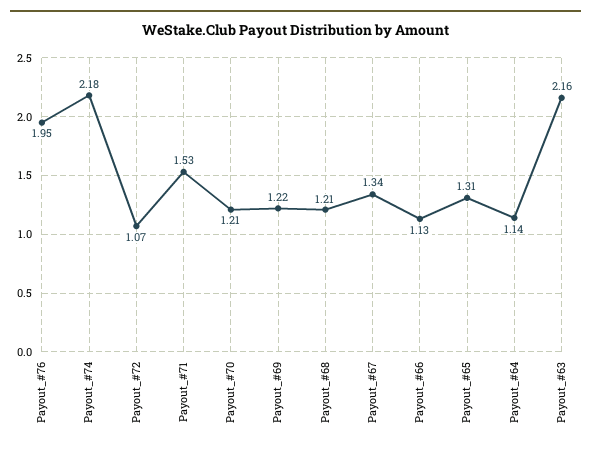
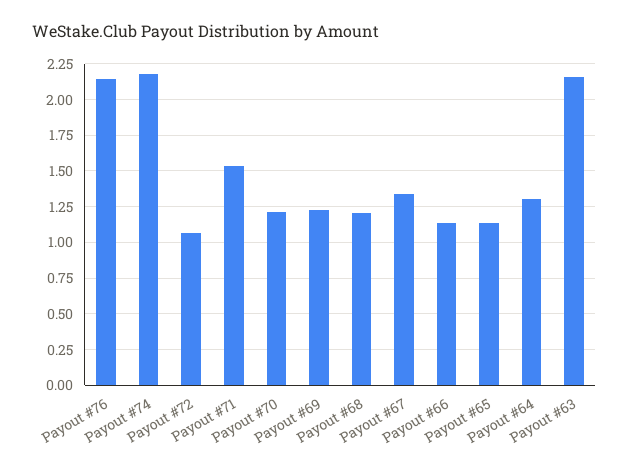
  {
-   "Payout_#76": 1.95,
+   "Payout_#76": 2.15,
    "Payout_#74": 2.18,
    "Payout_#72": 1.07,
    "Payout_#71": 1.53,
    "Payout_#70": 1.21,
    "Payout_#69": 1.22,
    "Payout_#68": 1.21,
    "Payout_#67": 1.34,
    "Payout_#66": 1.13,
-   "Payout_#65": 1.31,
+   "Payout_#65": 1.15,
-   "Payout_#64": 1.14,
+   "Payout_#64": 1.3,
    "Payout_#63": 2.16
  }

